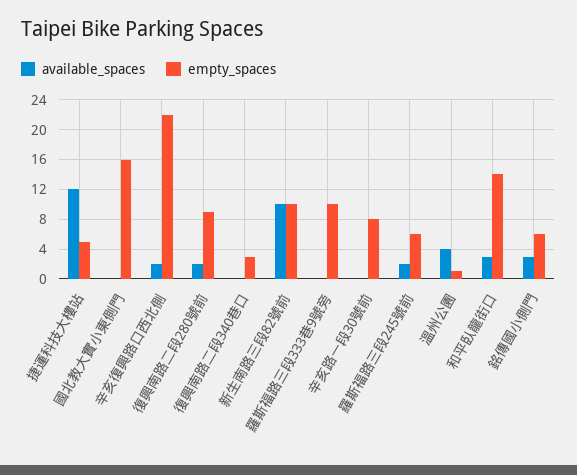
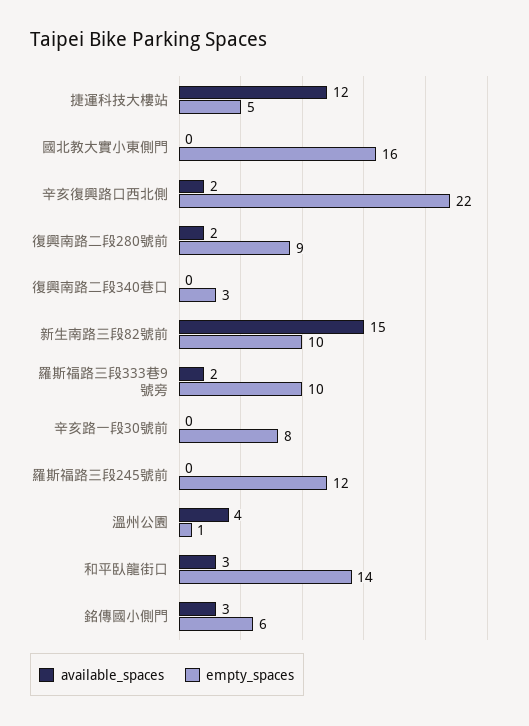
  {
    "available_spaces": {
      "捷運科技大樓站": 12,
      "國北教大實小東側門": 0,
      "辛亥復興路口西北側": 2,
      "復興南路二段280號前": 2,
      "復興南路二段340巷口": 0,
-     "新生南路三段82號前": 10,
+     "新生南路三段82號前": 15,
-     "羅斯福路三段333巷9號旁": 0,
+     "羅斯福路三段333巷9號旁": 2,
      "辛亥路一段30號前": 0,
-     "羅斯福路三段245號前": 2,
+     "羅斯福路三段245號前": 0,
      "溫州公園": 4,
      "和平臥龍街口": 3,
      "銘傳國小側門": 3
    },
    "empty_spaces": {
      "捷運科技大樓站": 5,
      "國北教大實小東側門": 16,
      "辛亥復興路口西北側": 22,
      "復興南路二段280號前": 9,
      "復興南路二段340巷口": 3,
      "新生南路三段82號前": 10,
      "羅斯福路三段333巷9號旁": 10,
      "辛亥路一段30號前": 8,
-     "羅斯福路三段245號前": 6,
+     "羅斯福路三段245號前": 12,
      "溫州公園": 1,
      "和平臥龍街口": 14,
      "銘傳國小側門": 6
    }
  }

